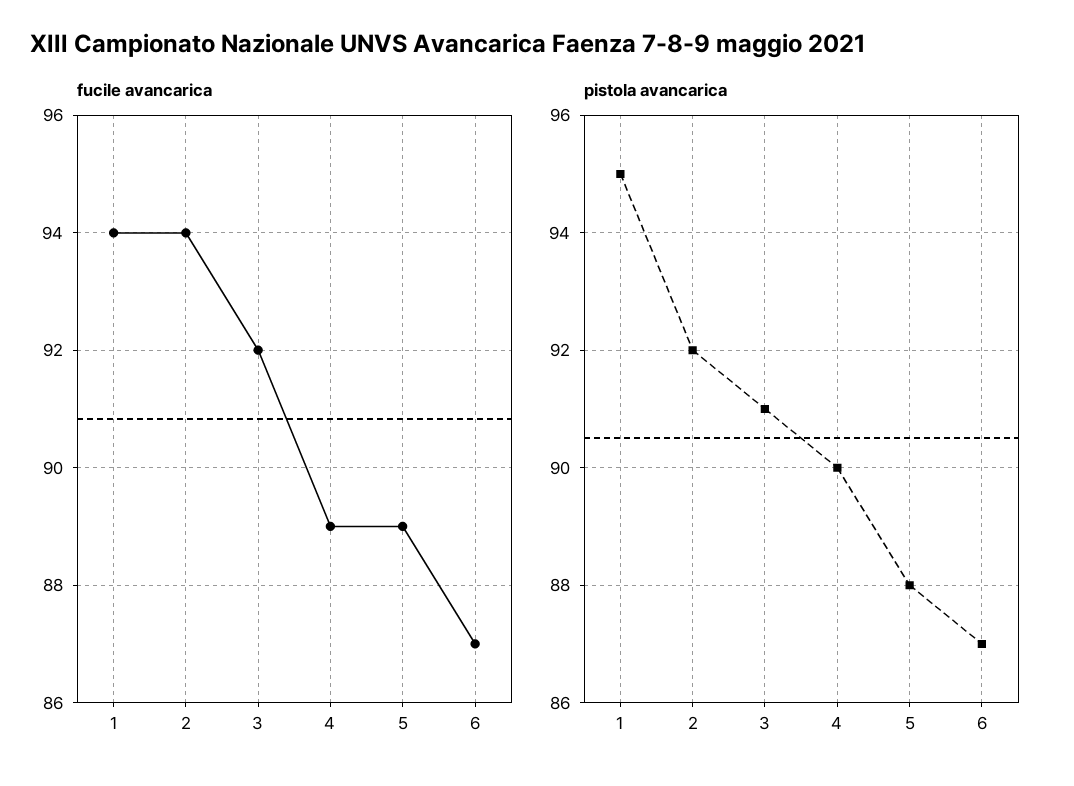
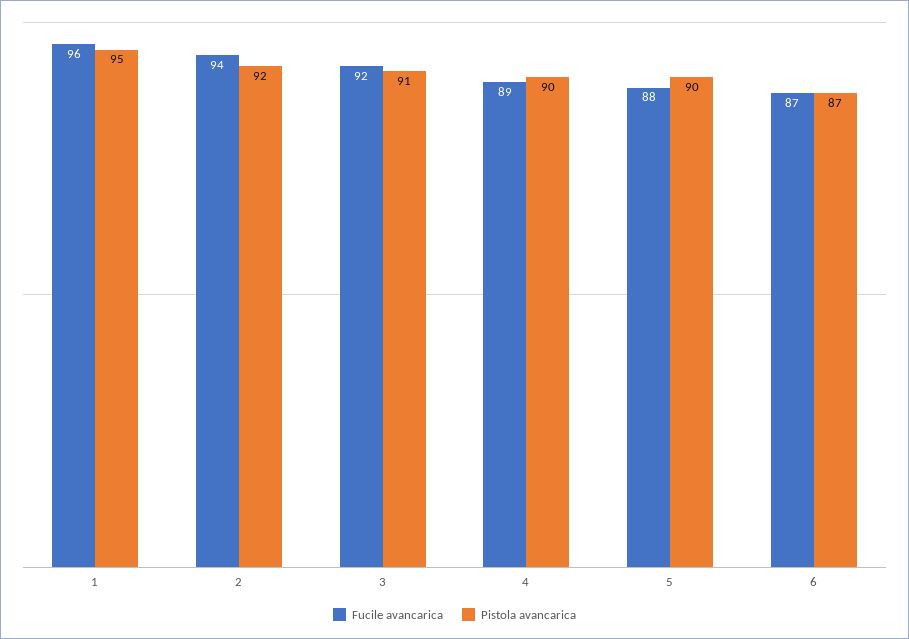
  {
    "fucile avancarica": {
-     "1": 94,
+     "1": 96,
      "2": 94,
      "3": 92,
      "4": 89,
-     "5": 89,
+     "5": 88,
      "6": 87
    },
    "pistola avancarica": {
      "1": 95,
      "2": 92,
      "3": 91,
      "4": 90,
-     "5": 88,
+     "5": 90,
      "6": 87
    }
  }

